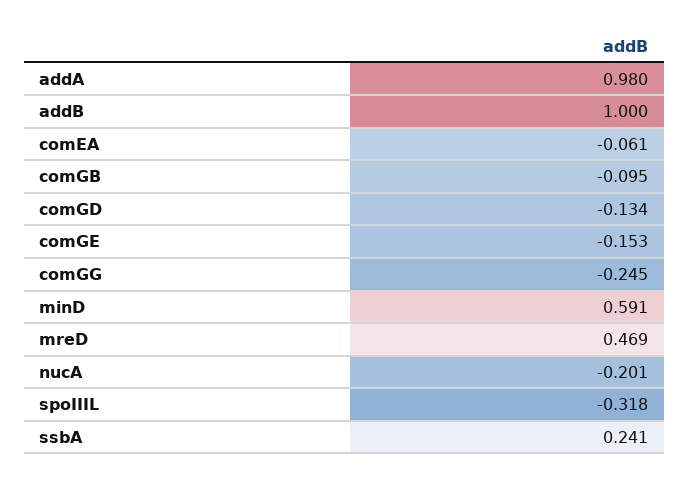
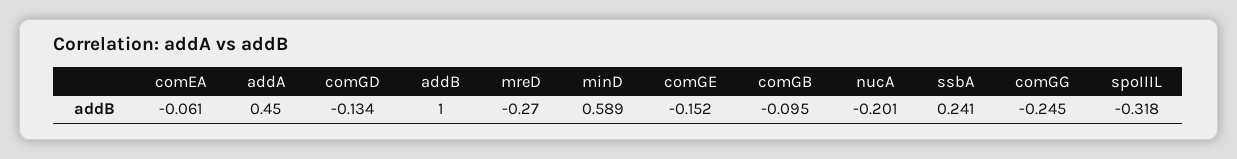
  {
-   "addA": 0.98,
+   "addA": 0.45,
    "addB": 1,
    "comEA": -0.061,
    "comGB": -0.095,
    "comGD": -0.134,
-   "comGE": -0.153,
+   "comGE": -0.152,
    "comGG": -0.245,
-   "minD": 0.591,
+   "minD": 0.589,
-   "mreD": 0.469,
+   "mreD": -0.27,
    "nucA": -0.201,
    "spoIIIL": -0.318,
    "ssbA": 0.241
  }

